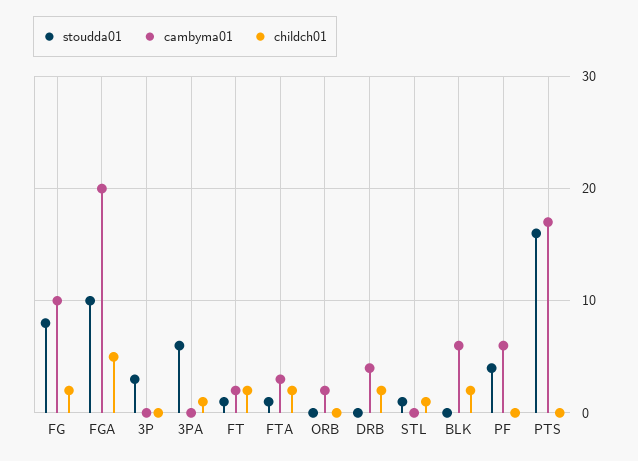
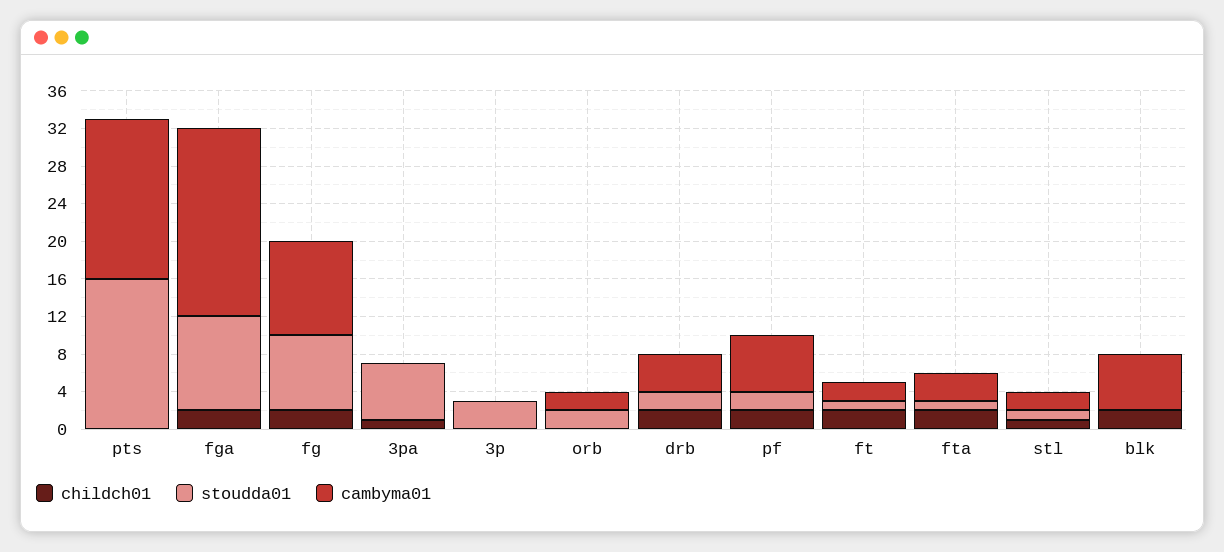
  {
    "stoudda01": {
      "FG": 8,
      "FGA": 10,
      "3P": 3,
      "3PA": 6,
      "FT": 1,
      "FTA": 1,
-     "ORB": 0,
+     "ORB": 2,
-     "DRB": 0,
+     "DRB": 2,
      "STL": 1,
      "BLK": 0,
-     "PF": 4,
+     "PF": 2,
      "PTS": 16
    },
    "cambyma01": {
      "FG": 10,
      "FGA": 20,
      "3P": 0,
      "3PA": 0,
      "FT": 2,
      "FTA": 3,
      "ORB": 2,
      "DRB": 4,
-     "STL": 0,
+     "STL": 2,
      "BLK": 6,
      "PF": 6,
      "PTS": 17
    },
    "childch01": {
      "FG": 2,
-     "FGA": 5,
+     "FGA": 2,
      "3P": 0,
      "3PA": 1,
      "FT": 2,
      "FTA": 2,
      "ORB": 0,
      "DRB": 2,
      "STL": 1,
      "BLK": 2,
-     "PF": 0,
+     "PF": 2,
      "PTS": 0
    }
  }

